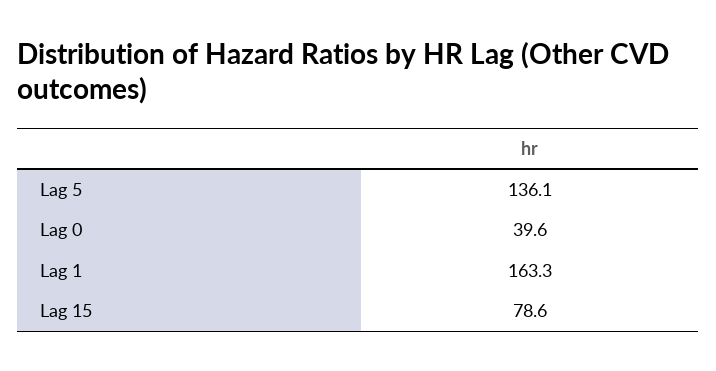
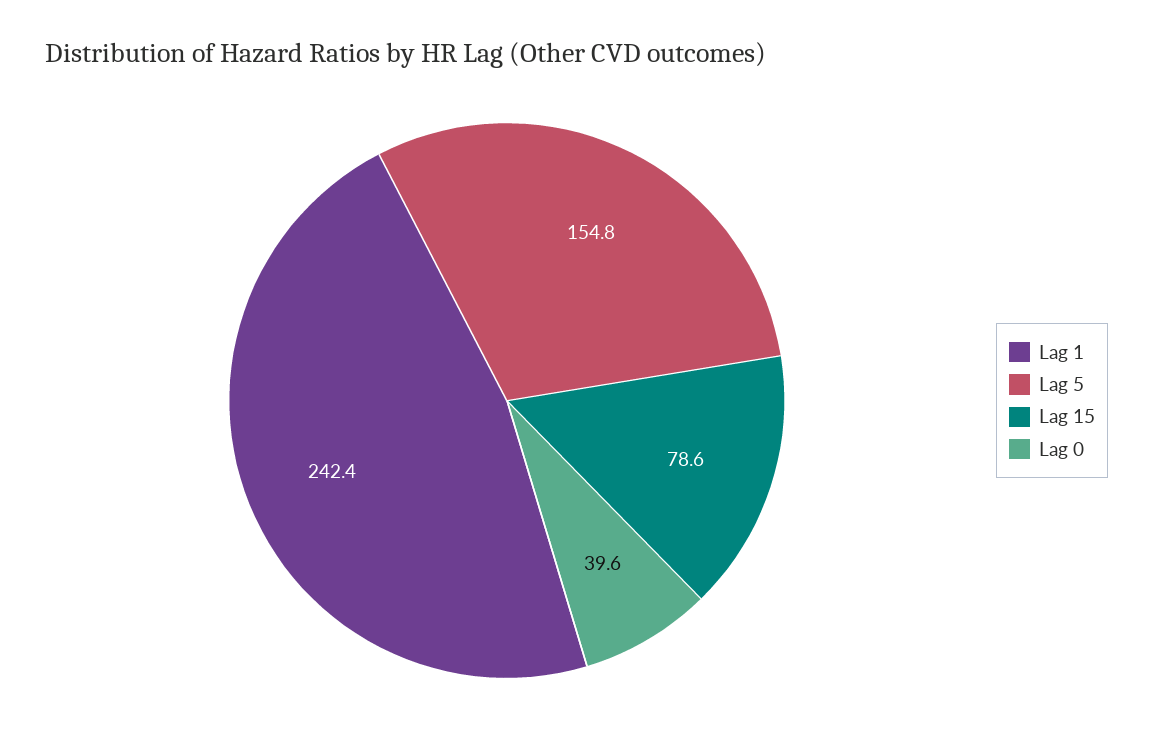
  {
-   "Lag 5": 136.1,
+   "Lag 5": 154.8,
    "Lag 0": 39.6,
-   "Lag 1": 163.3,
+   "Lag 1": 242.4,
    "Lag 15": 78.6
  }

